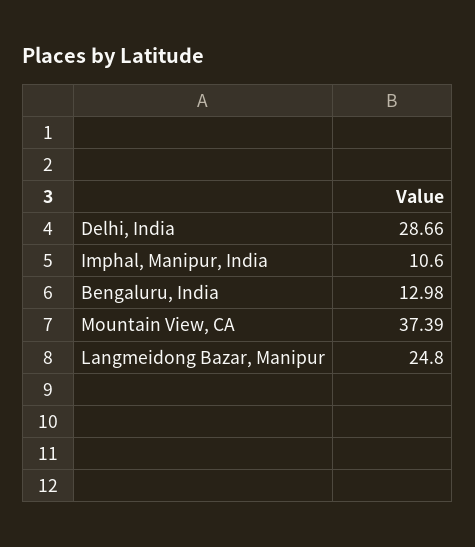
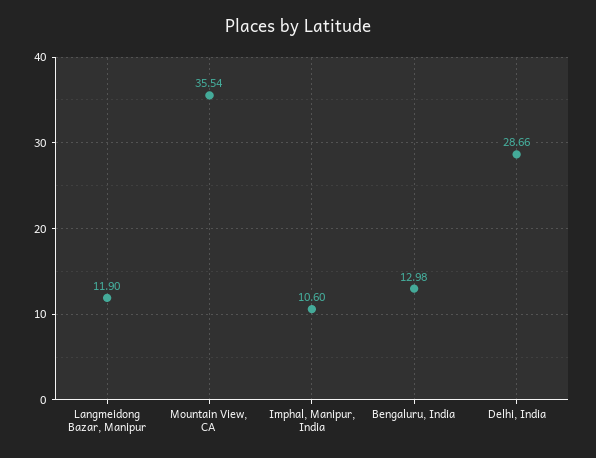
  {
    "Delhi, India": 28.66,
    "Imphal, Manipur, India": 10.6,
    "Bengaluru, India": 12.98,
-   "Mountain View, CA": 37.39,
+   "Mountain View, CA": 35.54,
-   "Langmeidong Bazar, Manipur": 24.8
+   "Langmeidong Bazar, Manipur": 11.9
  }

